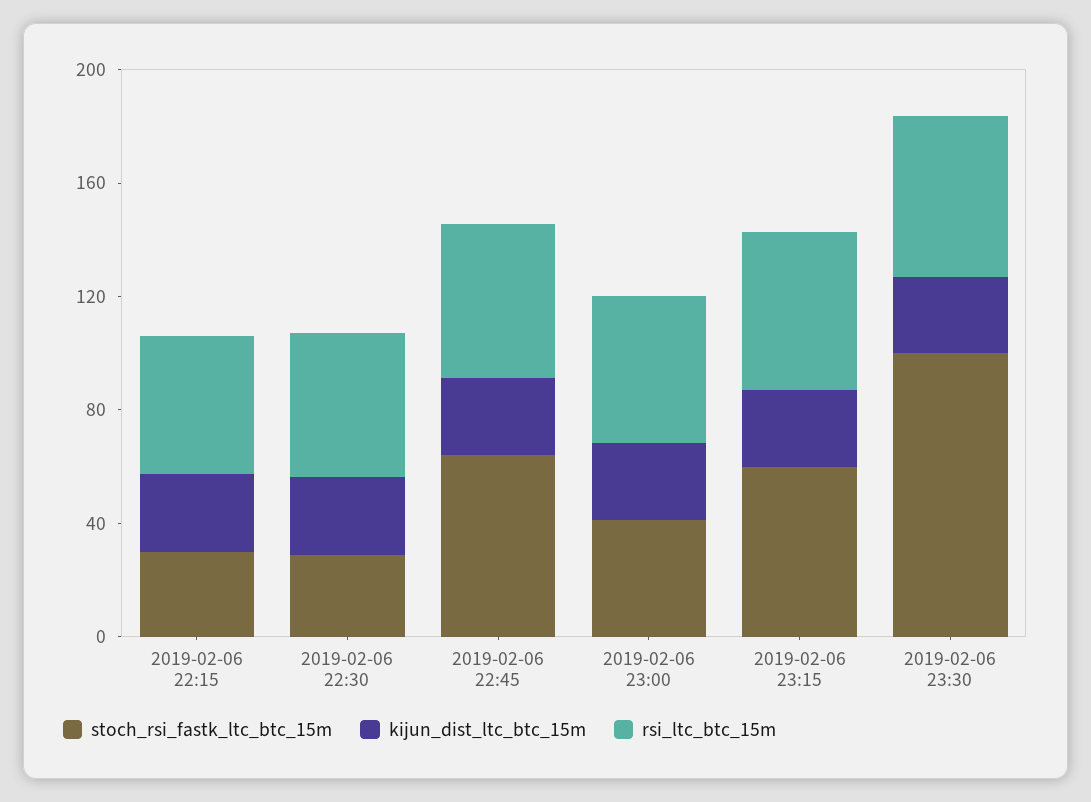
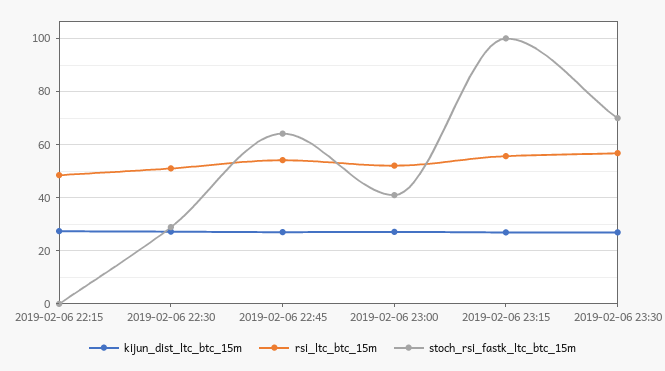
  {
    "stoch_rsi_fastk_ltc_btc_15m": {
-     "2019-02-06 22:15": 30,
+     "2019-02-06 22:15": 0,
      "2019-02-06 22:30": 30,
      "2019-02-06 22:45": 65,
      "2019-02-06 23:00": 40,
-     "2019-02-06 23:15": 60,
+     "2019-02-06 23:15": 100,
-     "2019-02-06 23:30": 100
+     "2019-02-06 23:30": 70
    },
    "kijun_dist_ltc_btc_15m": {
      "2019-02-06 22:15": 27.5,
      "2019-02-06 22:30": 27.5,
      "2019-02-06 22:45": 27.5,
      "2019-02-06 23:00": 27.5,
      "2019-02-06 23:15": 27.5,
      "2019-02-06 23:30": 27.5
    },
    "rsi_ltc_btc_15m": {
      "2019-02-06 22:15": 47.5,
      "2019-02-06 22:30": 50,
      "2019-02-06 22:45": 55,
      "2019-02-06 23:00": 52.5,
      "2019-02-06 23:15": 55,
      "2019-02-06 23:30": 57.5
    }
  }

